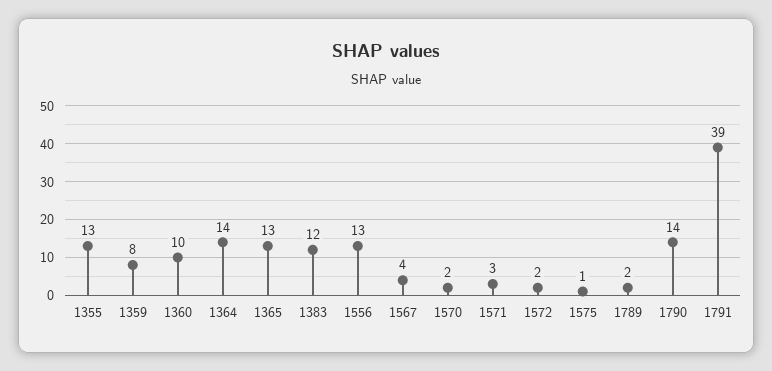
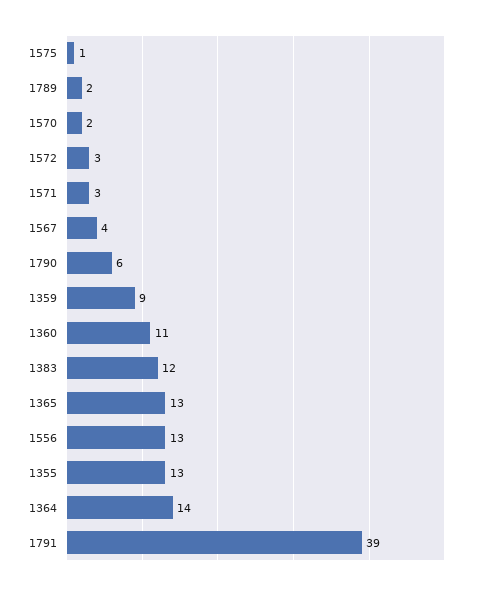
  {
    "1355": 13,
-   "1359": 8,
+   "1359": 9,
-   "1360": 10,
+   "1360": 11,
    "1364": 14,
    "1365": 13,
    "1383": 12,
    "1556": 13,
    "1567": 4,
    "1570": 2,
    "1571": 3,
-   "1572": 2,
+   "1572": 3,
    "1575": 1,
    "1789": 2,
-   "1790": 14,
+   "1790": 6,
    "1791": 39
  }

